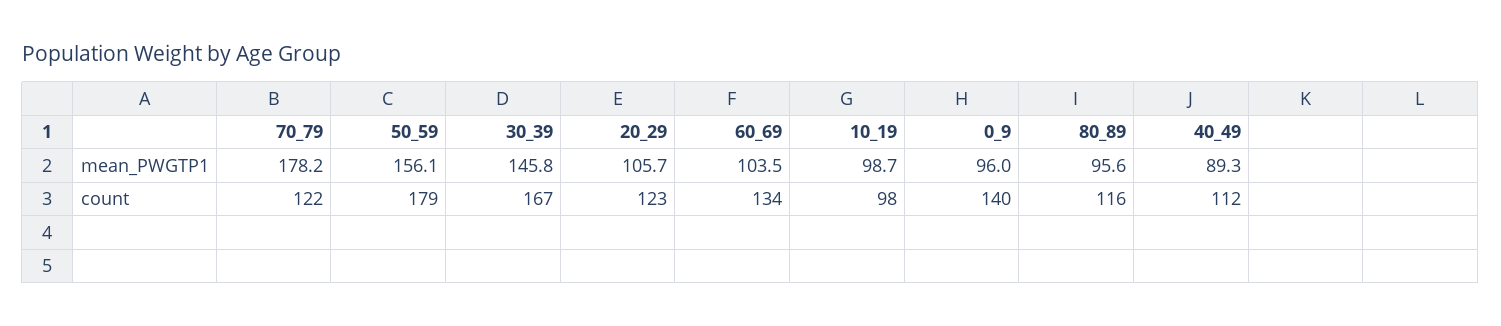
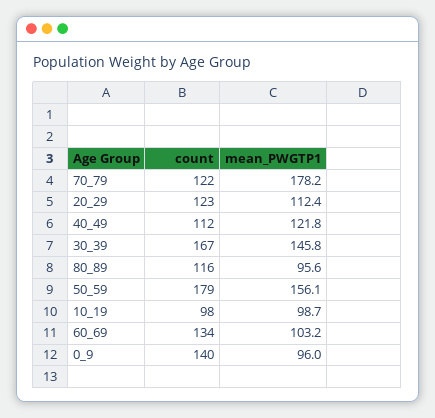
  {
    "70_79": {
      "mean_PWGTP1": 178.2,
      "count": 122
    },
    "50_59": {
      "mean_PWGTP1": 156.1,
      "count": 179
    },
    "30_39": {
      "mean_PWGTP1": 145.8,
      "count": 167
    },
    "20_29": {
-     "mean_PWGTP1": 105.7,
+     "mean_PWGTP1": 112.4,
      "count": 123
    },
    "60_69": {
-     "mean_PWGTP1": 103.5,
+     "mean_PWGTP1": 103.2,
      "count": 134
    },
    "10_19": {
      "mean_PWGTP1": 98.7,
      "count": 98
    },
    "0_9": {
      "mean_PWGTP1": 96,
      "count": 140
    },
    "80_89": {
      "mean_PWGTP1": 95.6,
      "count": 116
    },
    "40_49": {
-     "mean_PWGTP1": 89.3,
+     "mean_PWGTP1": 121.8,
      "count": 112
    }
  }

